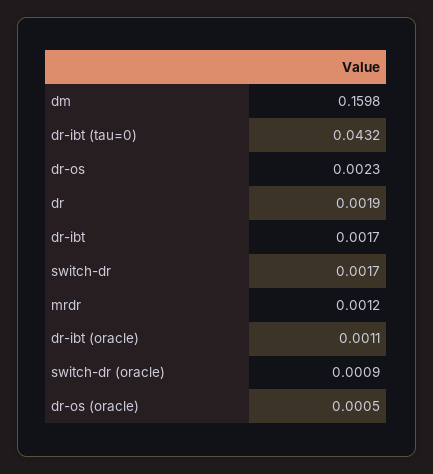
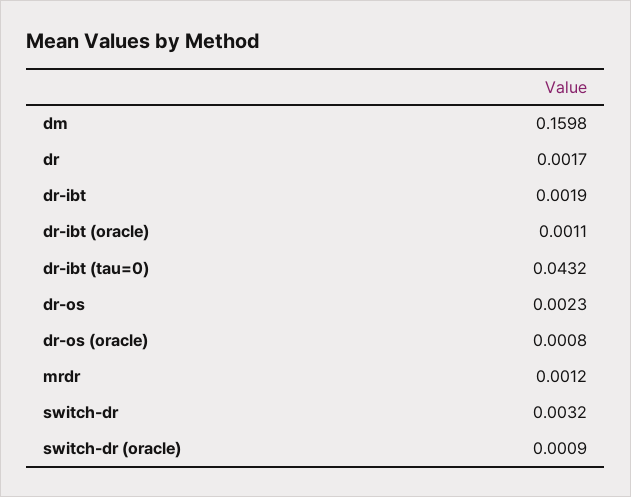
  {
    "dm": 0.1598,
    "dr-ibt (tau=0)": 0.0432,
    "dr-os": 0.0023,
-   "dr": 0.0019,
+   "dr": 0.0017,
-   "dr-ibt": 0.0017,
+   "dr-ibt": 0.0019,
-   "switch-dr": 0.0017,
+   "switch-dr": 0.0032,
    "mrdr": 0.0012,
    "dr-ibt (oracle)": 0.0011,
    "switch-dr (oracle)": 0.0009,
-   "dr-os (oracle)": 0.0005
+   "dr-os (oracle)": 0.0008
  }

